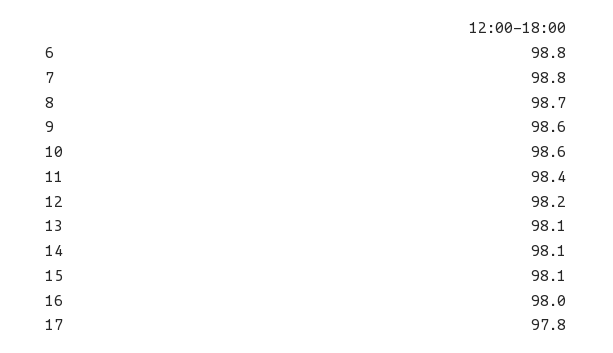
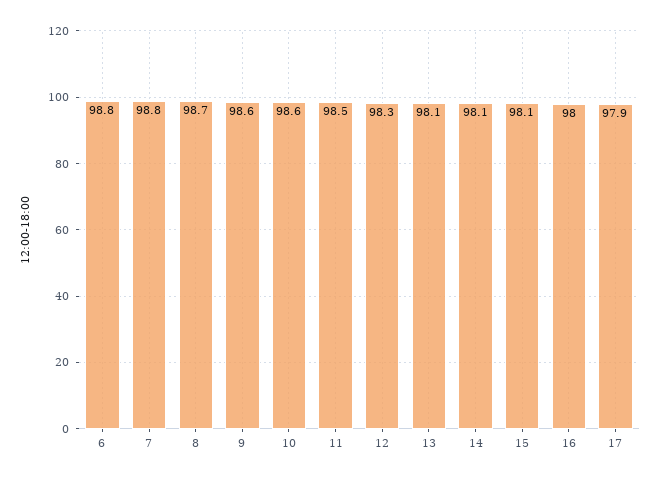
  {
    "6": 98.8,
    "7": 98.8,
    "8": 98.7,
    "9": 98.6,
    "10": 98.6,
-   "11": 98.4,
+   "11": 98.5,
-   "12": 98.2,
+   "12": 98.3,
    "13": 98.1,
    "14": 98.1,
    "15": 98.1,
    "16": 98,
-   "17": 97.8
+   "17": 97.9
  }

